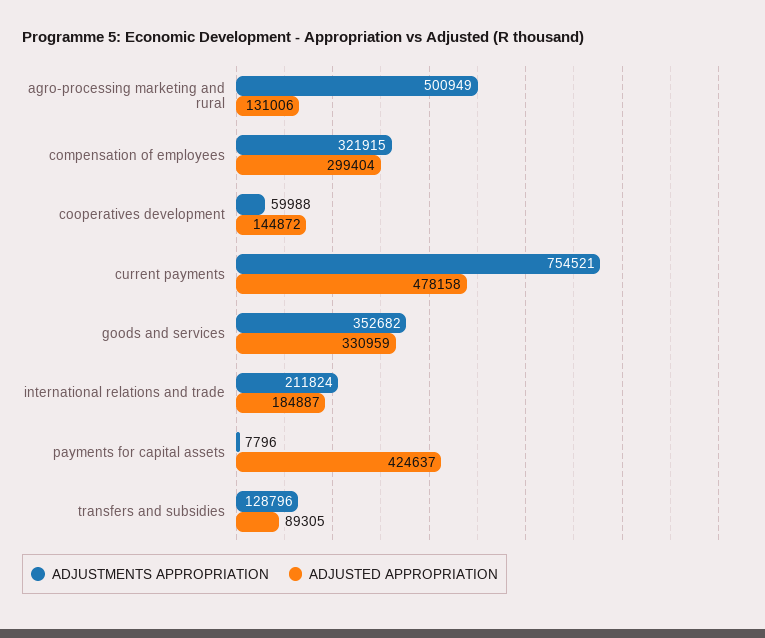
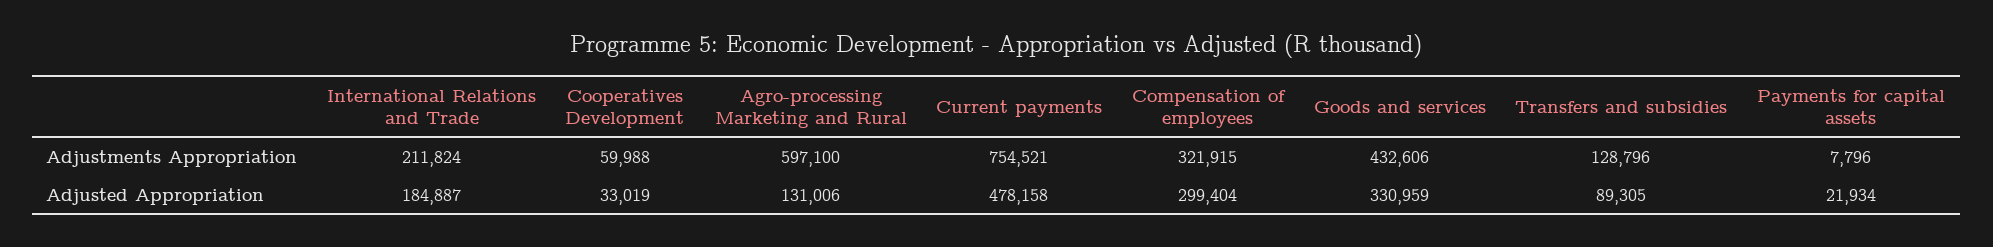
  {
    "ADJUSTMENTS APPROPRIATION": {
-     "agro-processing marketing and rural": 500949,
+     "agro-processing marketing and rural": 597100,
      "compensation of employees": 321915,
      "cooperatives development": 59988,
      "current payments": 754521,
-     "goods and services": 352682,
+     "goods and services": 432606,
      "international relations and trade": 211824,
      "payments for capital assets": 7796,
      "transfers and subsidies": 128796
    },
    "ADJUSTED APPROPRIATION": {
      "agro-processing marketing and rural": 131006,
      "compensation of employees": 299404,
-     "cooperatives development": 144872,
+     "cooperatives development": 33019,
      "current payments": 478158,
      "goods and services": 330959,
      "international relations and trade": 184887,
-     "payments for capital assets": 424637,
+     "payments for capital assets": 21934,
      "transfers and subsidies": 89305
    }
  }

